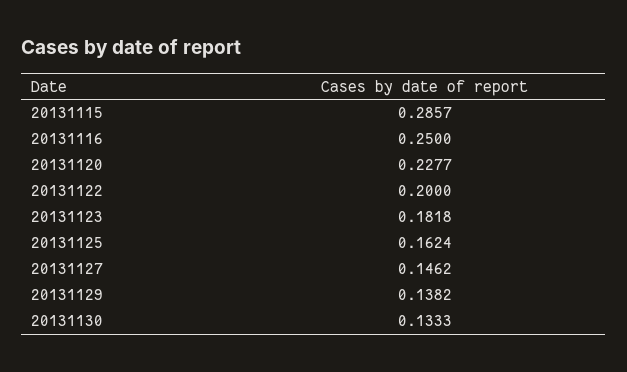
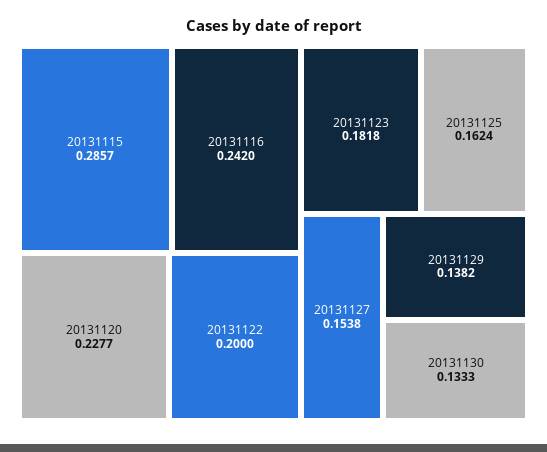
  {
    "20131115": 0.2857,
-   "20131116": 0.25,
+   "20131116": 0.242,
    "20131120": 0.2277,
    "20131122": 0.2,
    "20131123": 0.1818,
    "20131125": 0.1624,
-   "20131127": 0.1462,
+   "20131127": 0.1538,
    "20131129": 0.1382,
    "20131130": 0.1333
  }

